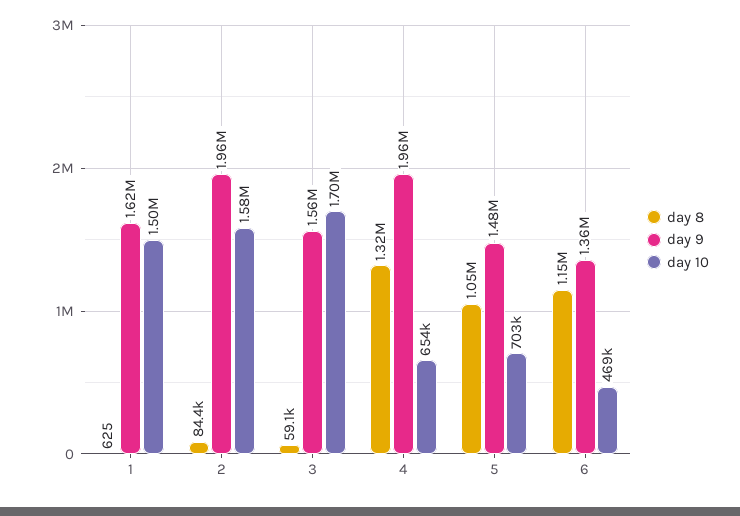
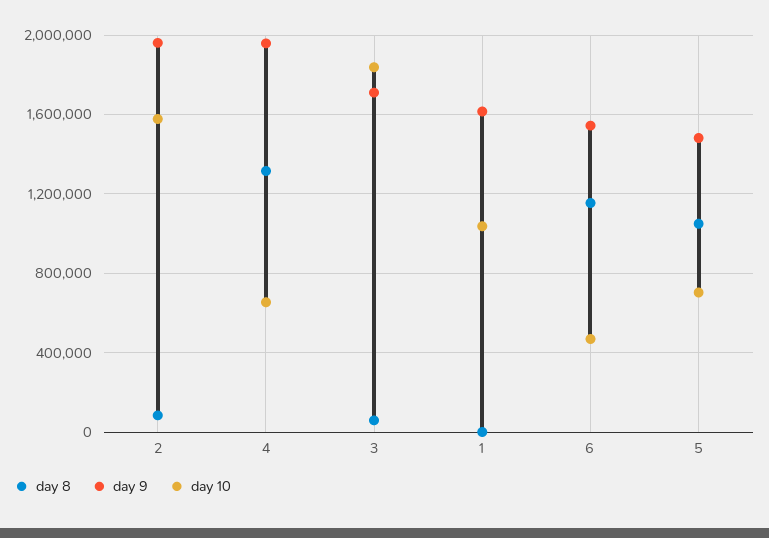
  {
    "day 8": {
      "1": 625,
      "2": 84400,
      "3": 59100,
      "4": 1320000,
      "5": 1050000,
      "6": 1150000
    },
    "day 9": {
      "1": 1620000,
      "2": 1960000,
-     "3": 1560000,
+     "3": 1700000,
      "4": 1960000,
      "5": 1480000,
-     "6": 1360000
+     "6": 1550000
    },
    "day 10": {
-     "1": 1500000,
+     "1": 1050000,
      "2": 1580000,
-     "3": 1700000,
+     "3": 1850000,
      "4": 654000,
      "5": 703000,
      "6": 469000
    }
  }

